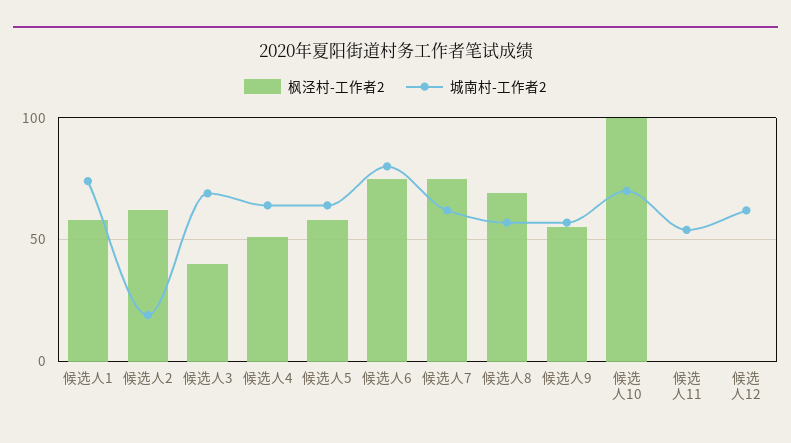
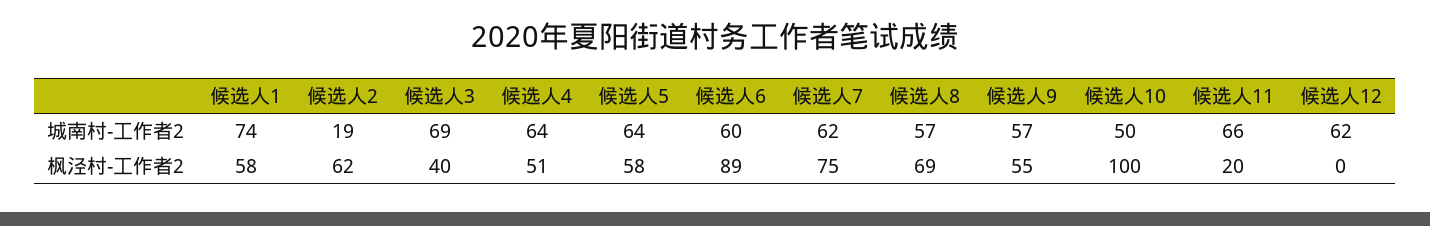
  {
    "枫泾村-工作者2": {
      "候选人1": 58,
      "候选人2": 62,
      "候选人3": 40,
      "候选人4": 51,
      "候选人5": 58,
-     "候选人6": 75,
+     "候选人6": 89,
      "候选人7": 75,
      "候选人8": 69,
      "候选人9": 55,
      "候选人10": 100,
-     "候选人11": 0,
+     "候选人11": 20,
      "候选人12": 0
    },
    "城南村-工作者2": {
      "候选人1": 74,
      "候选人2": 19,
      "候选人3": 69,
      "候选人4": 64,
      "候选人5": 64,
-     "候选人6": 80,
+     "候选人6": 60,
      "候选人7": 62,
      "候选人8": 57,
      "候选人9": 57,
-     "候选人10": 70,
+     "候选人10": 50,
-     "候选人11": 55,
+     "候选人11": 66,
      "候选人12": 62
    }
  }

